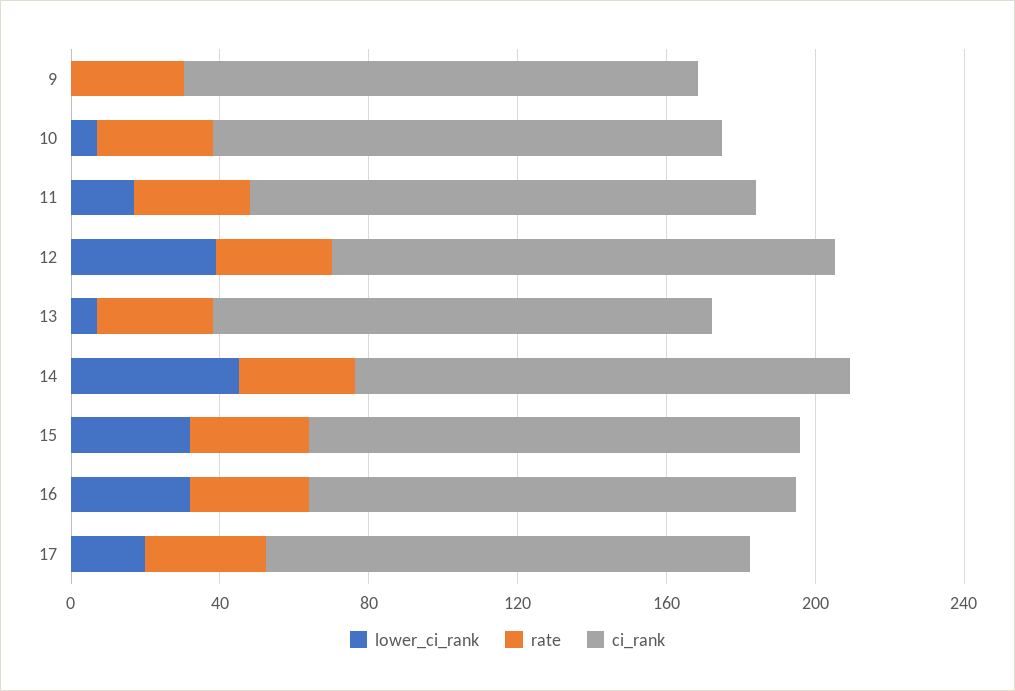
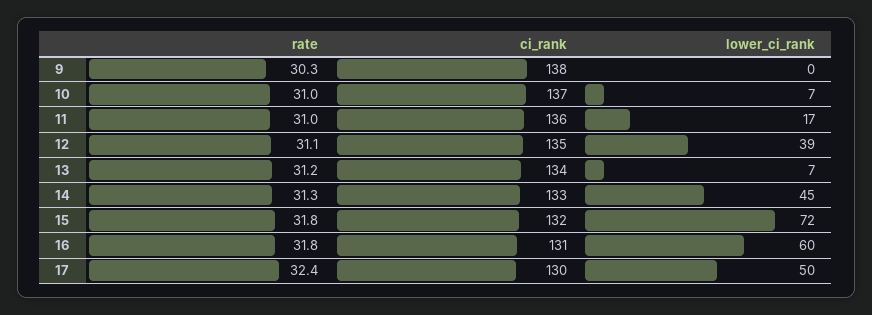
  {
    "lower_ci_rank": {
      "9": 0,
      "10": 7,
      "11": 17,
      "12": 39,
      "13": 7,
      "14": 45,
-     "15": 30,
+     "15": 72,
-     "16": 30,
+     "16": 60,
-     "17": 20
+     "17": 50
    },
    "rate": {
      "9": 30.3,
      "10": 31,
      "11": 31,
      "12": 31.1,
      "13": 31.2,
      "14": 31.3,
      "15": 31.8,
      "16": 31.8,
      "17": 32.4
    },
    "ci_rank": {
      "9": 138,
      "10": 137,
      "11": 136,
      "12": 135,
      "13": 134,
      "14": 133,
      "15": 132,
      "16": 131,
      "17": 130
    }
  }

